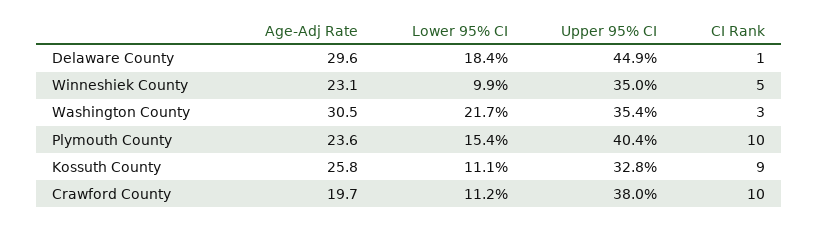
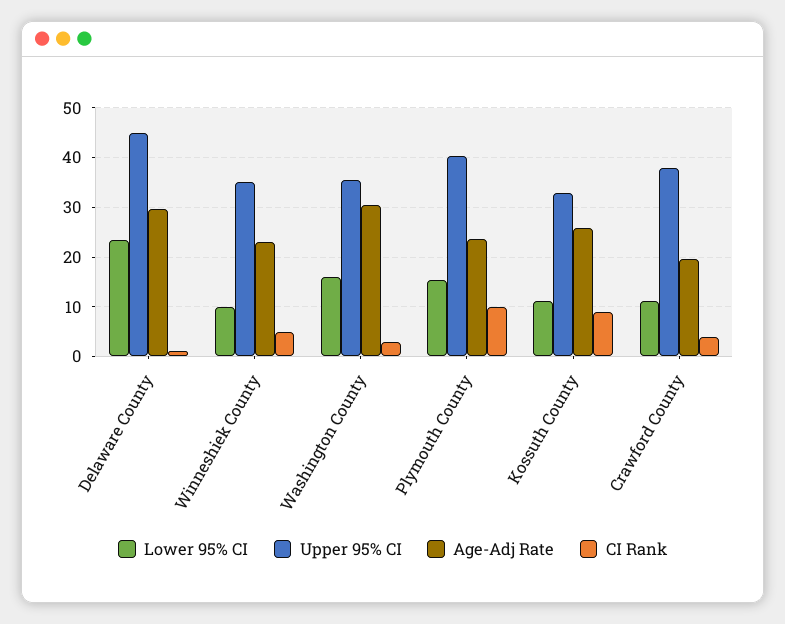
  {
    "Age-Adj Rate": {
      "Delaware County": 29.6,
      "Winneshiek County": 23.1,
      "Washington County": 30.5,
      "Plymouth County": 23.6,
      "Kossuth County": 25.8,
      "Crawford County": 19.7
    },
    "Lower 95% CI": {
-     "Delaware County": 18.4,
+     "Delaware County": 24,
      "Winneshiek County": 9.9,
-     "Washington County": 21.7,
+     "Washington County": 16,
      "Plymouth County": 15.4,
      "Kossuth County": 11.1,
      "Crawford County": 11.2
    },
    "Upper 95% CI": {
      "Delaware County": 44.9,
      "Winneshiek County": 35,
      "Washington County": 35.4,
      "Plymouth County": 40.4,
      "Kossuth County": 32.8,
      "Crawford County": 38
    },
    "CI Rank": {
      "Delaware County": 1,
      "Winneshiek County": 5,
      "Washington County": 3,
      "Plymouth County": 10,
      "Kossuth County": 9,
-     "Crawford County": 10
+     "Crawford County": 4
    }
  }

